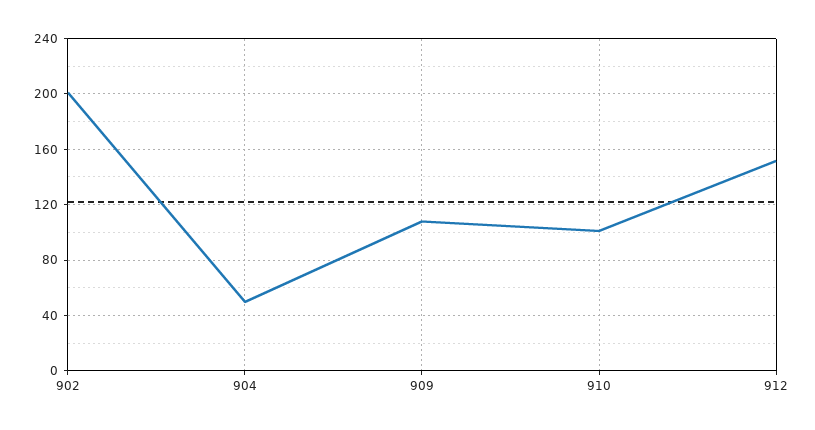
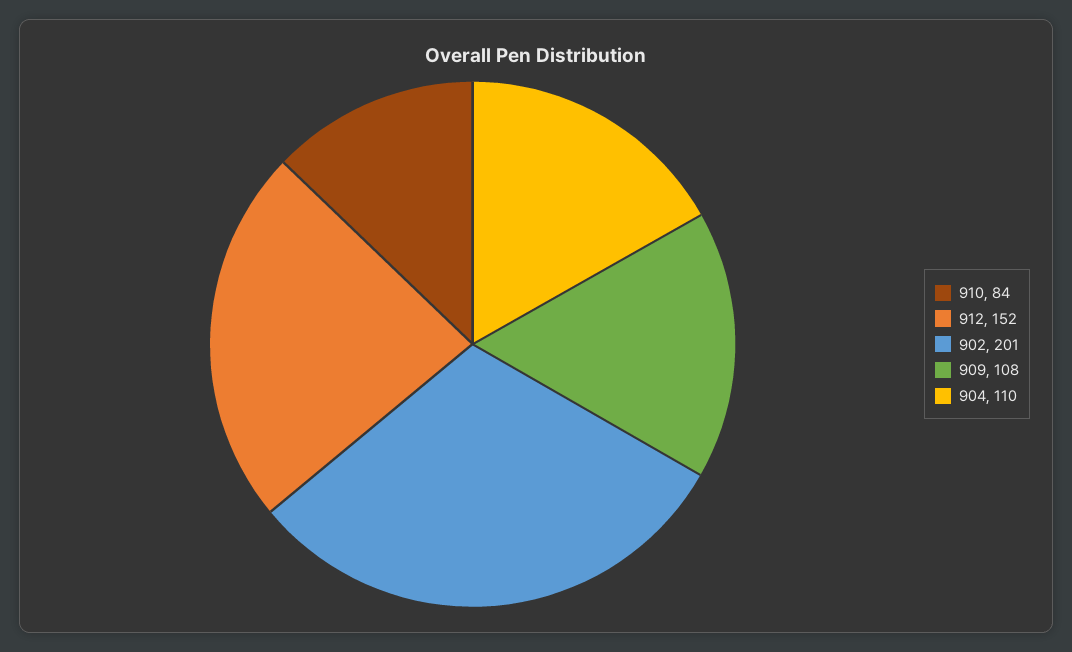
  {
    "902": 201,
-   "904": 50,
+   "904": 110,
    "909": 108,
-   "910": 100,
+   "910": 84,
    "912": 152
  }

